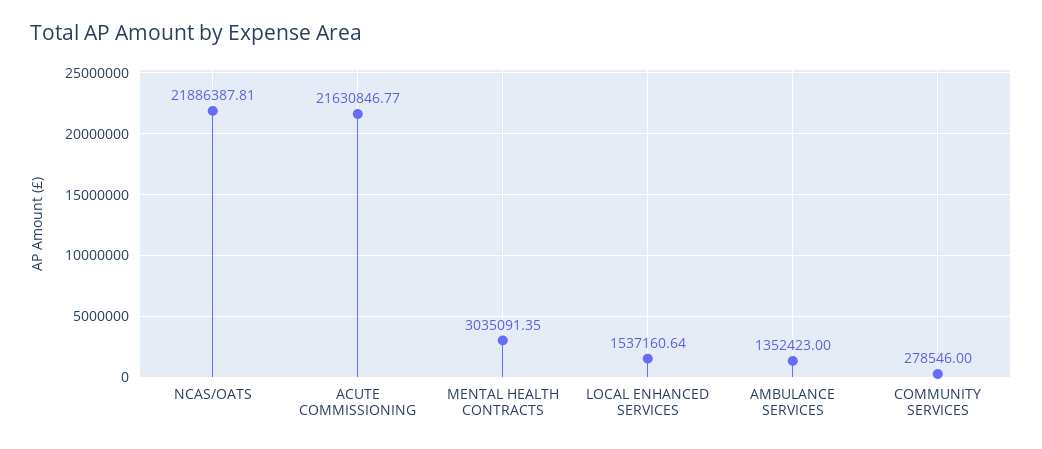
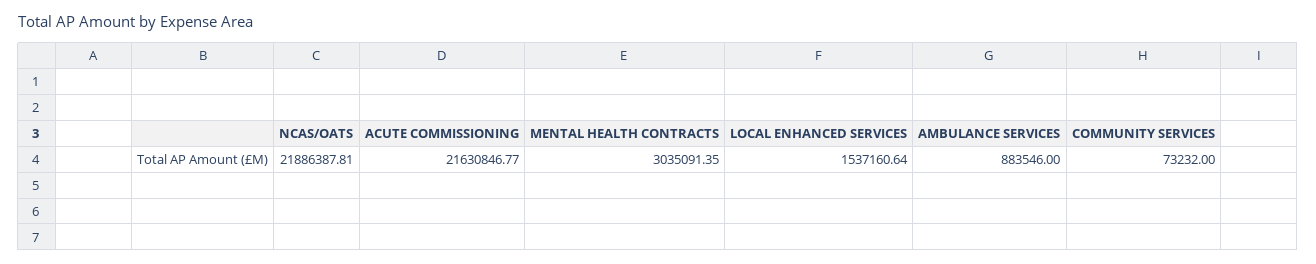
  {
    "NCAS/OATS": 21886387.81,
    "ACUTE COMMISSIONING": 21630846.77,
    "MENTAL HEALTH CONTRACTS": 3035091.35,
    "LOCAL ENHANCED SERVICES": 1537160.64,
-   "AMBULANCE SERVICES": 1352423,
+   "AMBULANCE SERVICES": 883546,
-   "COMMUNITY SERVICES": 278546
+   "COMMUNITY SERVICES": 73232
  }

